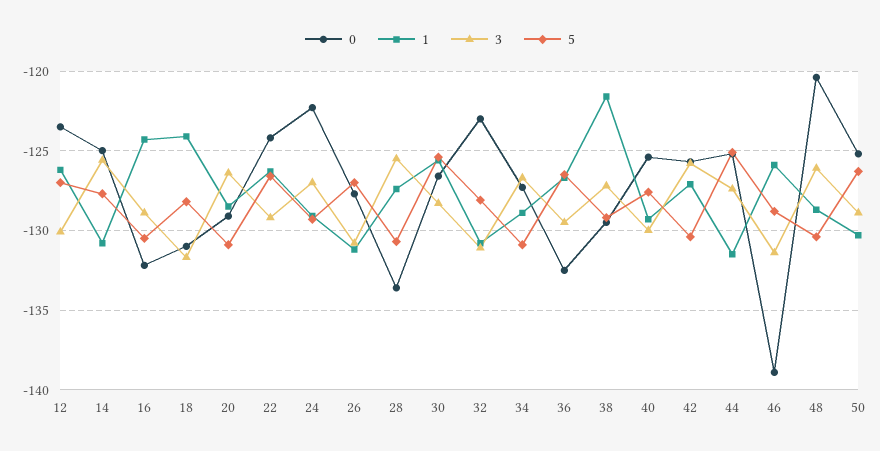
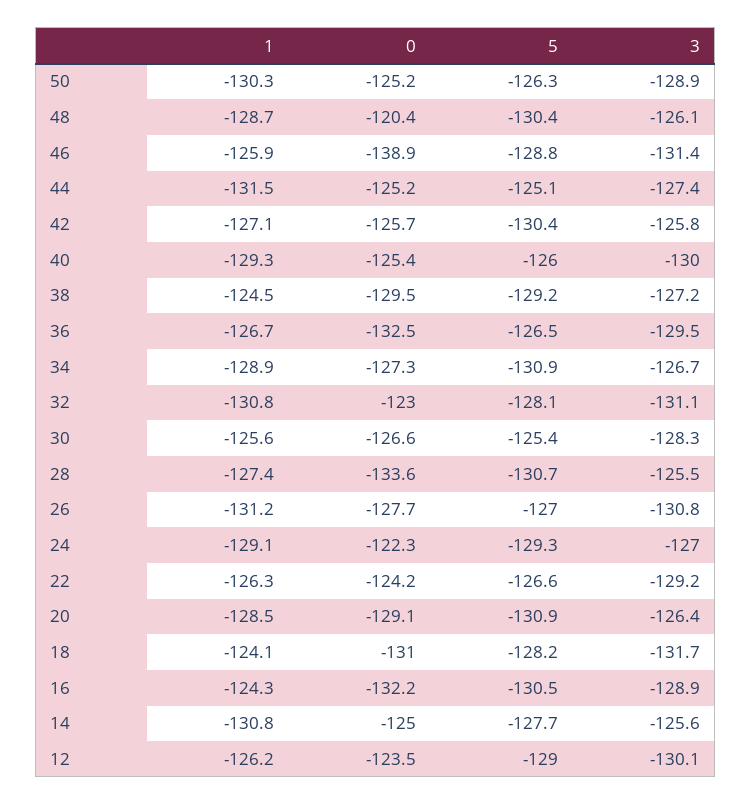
  {
    "0": {
      "12": -123.5,
      "14": -125,
      "16": -132.2,
      "18": -131,
      "20": -129.1,
      "22": -124.2,
      "24": -122.3,
      "26": -127.7,
      "28": -133.6,
      "30": -126.6,
      "32": -123,
      "34": -127.3,
      "36": -132.5,
      "38": -129.5,
      "40": -125.4,
      "42": -125.7,
      "44": -125.2,
      "46": -138.9,
      "48": -120.4,
      "50": -125.2
    },
    "1": {
      "12": -126.2,
      "14": -130.8,
      "16": -124.3,
      "18": -124.1,
      "20": -128.5,
      "22": -126.3,
      "24": -129.1,
      "26": -131.2,
      "28": -127.4,
      "30": -125.6,
      "32": -130.8,
      "34": -128.9,
      "36": -126.7,
-     "38": -121.5,
+     "38": -124.5,
      "40": -129.3,
      "42": -127.1,
      "44": -131.5,
      "46": -125.9,
      "48": -128.7,
      "50": -130.3
    },
    "3": {
      "12": -130.1,
      "14": -125.6,
      "16": -128.9,
      "18": -131.7,
      "20": -126.4,
      "22": -129.2,
      "24": -127,
      "26": -130.8,
      "28": -125.5,
      "30": -128.3,
      "32": -131.1,
      "34": -126.7,
      "36": -129.5,
      "38": -127.2,
      "40": -130,
      "42": -125.8,
      "44": -127.4,
      "46": -131.4,
      "48": -126.1,
      "50": -128.9
    },
    "5": {
-     "12": -127,
+     "12": -129,
      "14": -127.7,
      "16": -130.5,
      "18": -128.2,
      "20": -130.9,
      "22": -126.6,
      "24": -129.3,
      "26": -127,
      "28": -130.7,
      "30": -125.4,
      "32": -128.1,
      "34": -130.9,
      "36": -126.5,
      "38": -129.2,
-     "40": -127.5,
+     "40": -126,
      "42": -130.4,
      "44": -125.1,
      "46": -128.8,
      "48": -130.4,
      "50": -126.3
    }
  }

